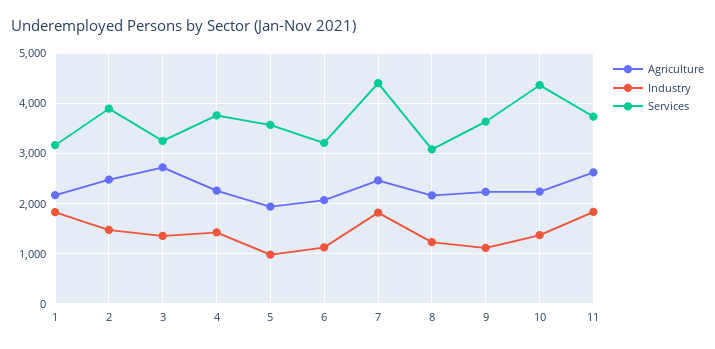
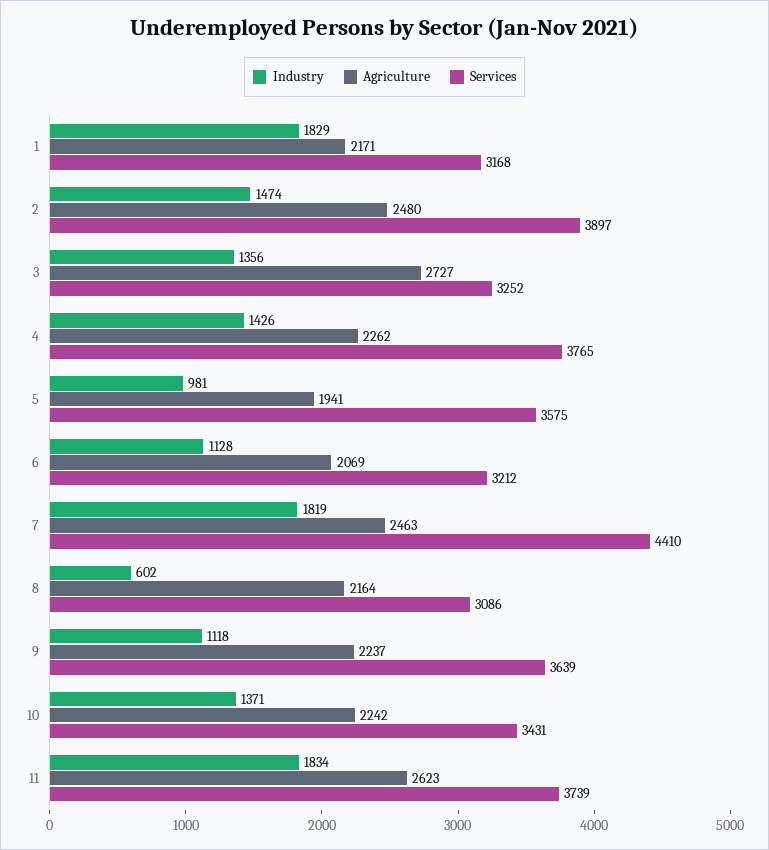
  {
    "Agriculture": {
      "1": 2171,
      "2": 2480,
      "3": 2727,
      "4": 2262,
      "5": 1941,
      "6": 2069,
      "7": 2463,
      "8": 2164,
      "9": 2237,
      "10": 2242,
      "11": 2623
    },
    "Industry": {
      "1": 1829,
      "2": 1474,
      "3": 1356,
      "4": 1426,
      "5": 981,
      "6": 1128,
      "7": 1819,
-     "8": 1200,
+     "8": 602,
      "9": 1118,
      "10": 1371,
      "11": 1834
    },
    "Services": {
      "1": 3168,
      "2": 3897,
      "3": 3252,
      "4": 3765,
      "5": 3575,
      "6": 3212,
      "7": 4410,
      "8": 3086,
      "9": 3639,
-     "10": 4400,
+     "10": 3431,
      "11": 3739
    }
  }

